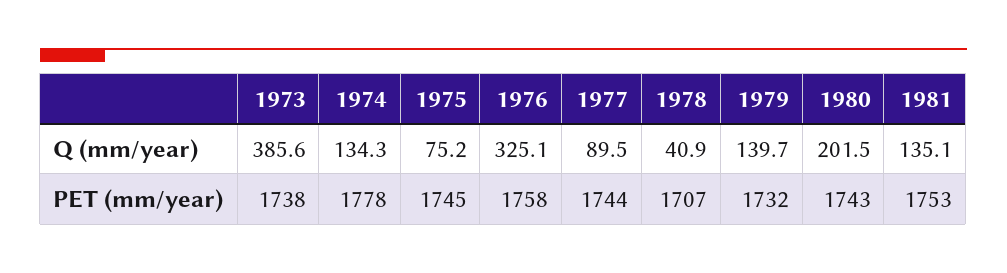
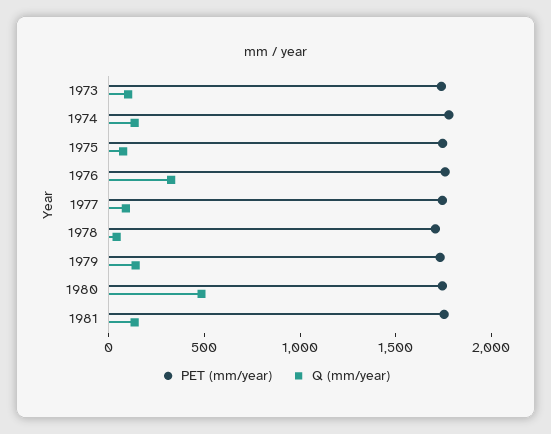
  {
    "Q (mm/year)": {
-     "1973": 385.6,
+     "1973": 100,
      "1974": 134.3,
      "1975": 75.2,
      "1976": 325.1,
      "1977": 89.5,
      "1978": 40.9,
      "1979": 139.7,
-     "1980": 201.5,
+     "1980": 500,
      "1981": 135.1
    },
    "PET (mm/year)": {
      "1973": 1738,
      "1974": 1778,
      "1975": 1745,
      "1976": 1758,
      "1977": 1744,
      "1978": 1707,
      "1979": 1732,
      "1980": 1743,
      "1981": 1753
    }
  }

